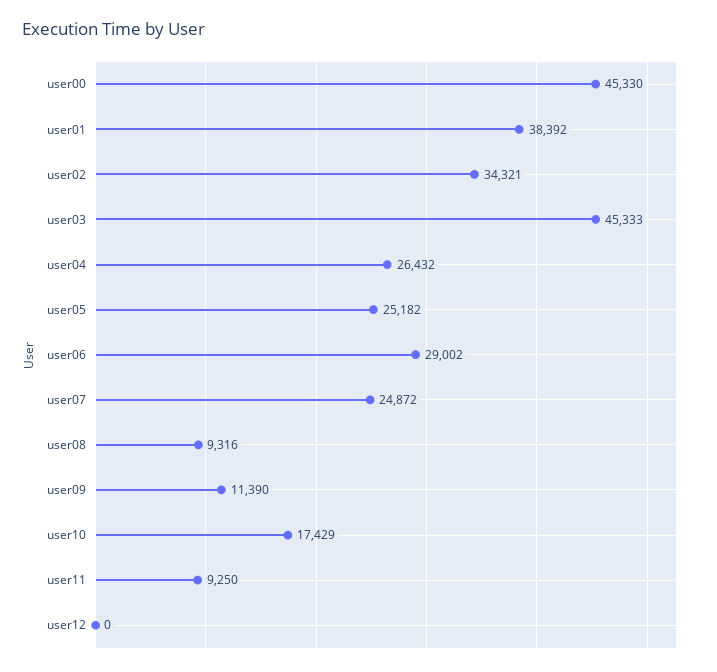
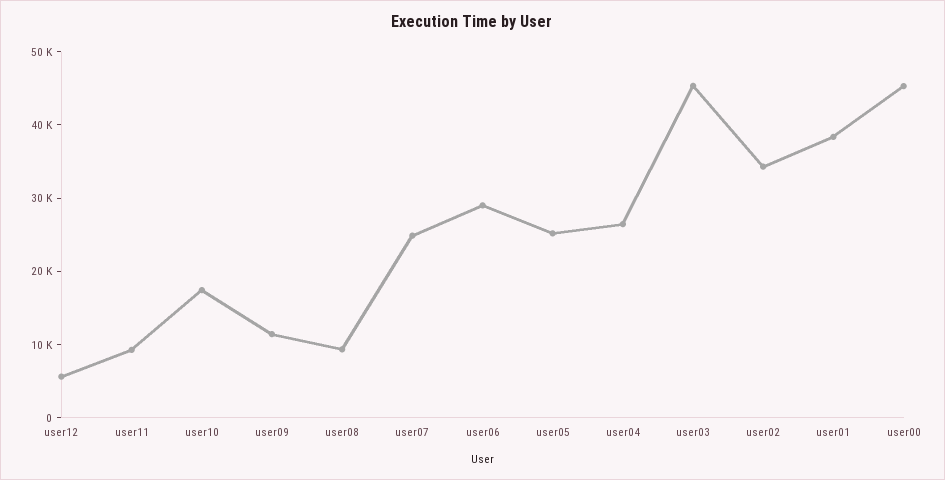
  {
    "user00": 45330,
    "user01": 38392,
    "user02": 34321,
    "user03": 45333,
    "user04": 26432,
    "user05": 25182,
    "user06": 29002,
    "user07": 24872,
    "user08": 9316,
    "user09": 11390,
    "user10": 17429,
    "user11": 9250,
-   "user12": 0
+   "user12": 6000
  }

